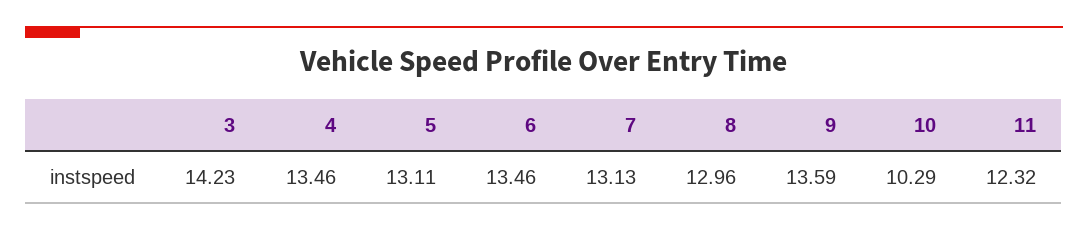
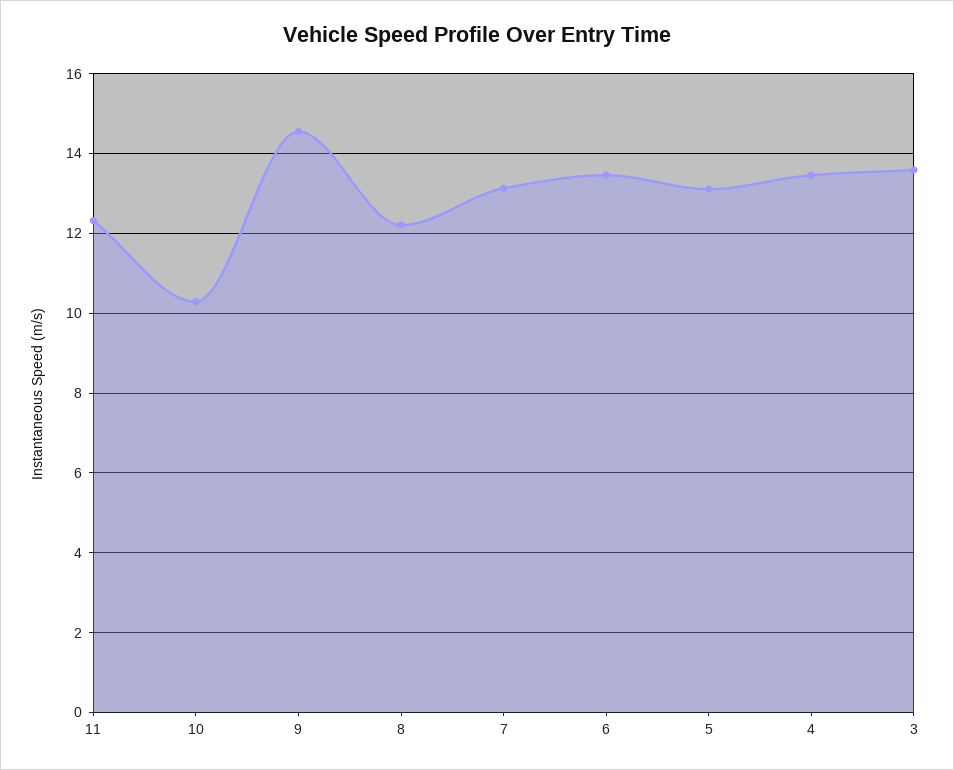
  {
-   "3": 14.23,
+   "3": 13.6,
    "4": 13.46,
    "5": 13.11,
    "6": 13.46,
    "7": 13.13,
-   "8": 12.96,
+   "8": 12.2,
-   "9": 13.59,
+   "9": 14.6,
    "10": 10.29,
    "11": 12.32
  }

